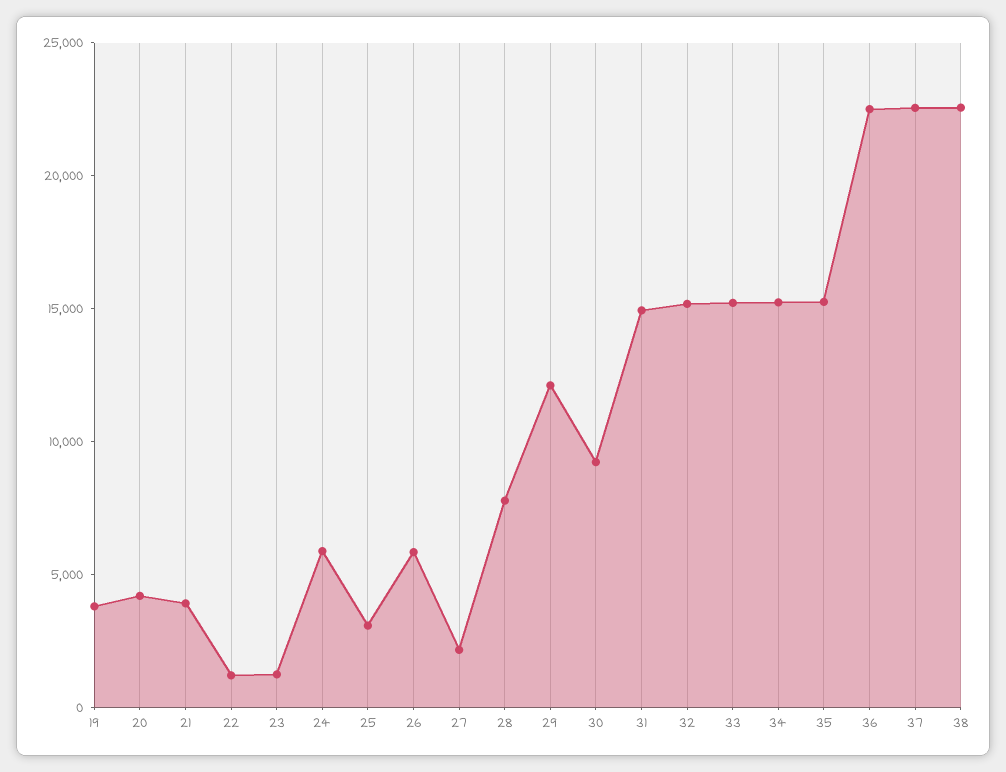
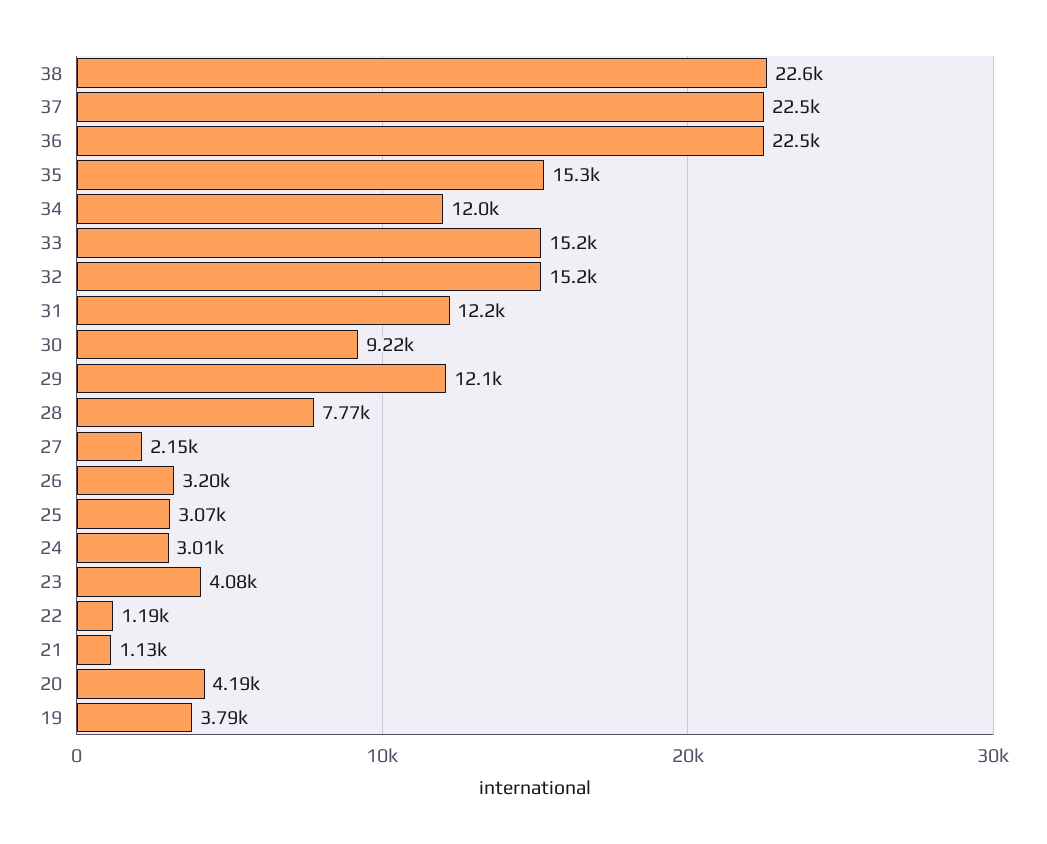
  {
    "19": 3790,
    "20": 4190,
-   "21": 4000,
+   "21": 1130,
    "22": 1190,
-   "23": 1000,
+   "23": 4080,
-   "24": 6000,
+   "24": 3010,
    "25": 3070,
-   "26": 6000,
+   "26": 3200,
    "27": 2150,
    "28": 7770,
    "29": 12100,
    "30": 9220,
-   "31": 15000,
+   "31": 12200,
    "32": 15200,
    "33": 15200,
-   "34": 15000,
+   "34": 12000,
    "35": 15300,
    "36": 22500,
    "37": 22500,
    "38": 22600
  }

